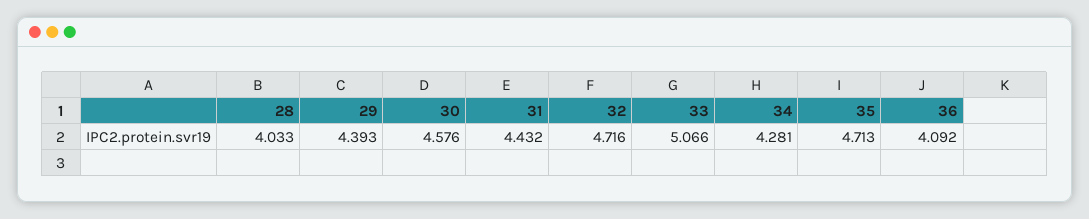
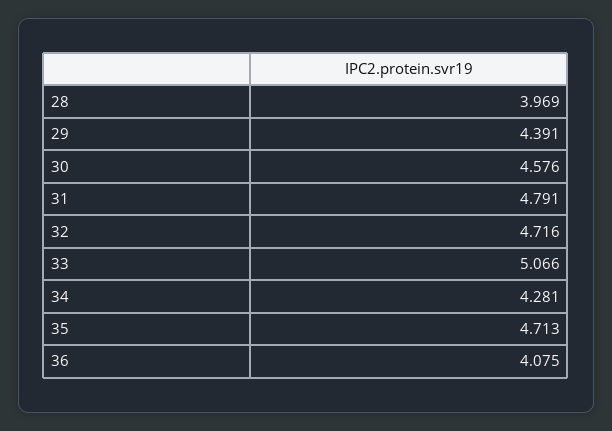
  {
-   "28": 4.033,
+   "28": 3.969,
-   "29": 4.393,
+   "29": 4.391,
    "30": 4.576,
-   "31": 4.432,
+   "31": 4.791,
    "32": 4.716,
    "33": 5.066,
    "34": 4.281,
    "35": 4.713,
-   "36": 4.092
+   "36": 4.075
  }

